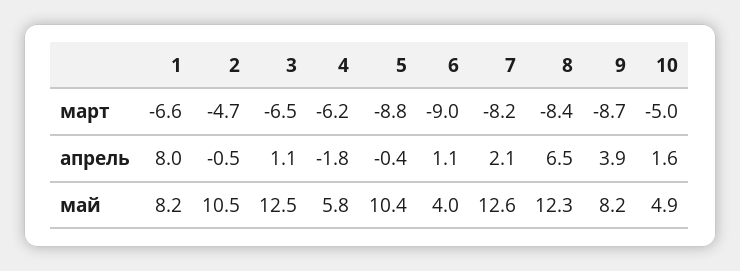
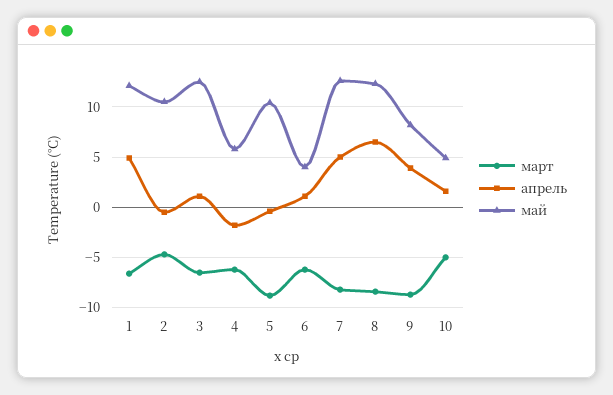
  {
    "март": {
      "1": -6.6,
      "2": -4.7,
      "3": -6.5,
      "4": -6.2,
      "5": -8.8,
-     "6": -9,
+     "6": -6,
      "7": -8.2,
      "8": -8.4,
      "9": -8.7,
      "10": -5
    },
    "апрель": {
-     "1": 8,
+     "1": 5,
      "2": -0.5,
      "3": 1.1,
      "4": -1.8,
      "5": -0.4,
      "6": 1.1,
-     "7": 2.1,
+     "7": 5,
      "8": 6.5,
      "9": 3.9,
      "10": 1.6
    },
    "май": {
-     "1": 8.2,
+     "1": 12,
      "2": 10.5,
      "3": 12.5,
      "4": 5.8,
      "5": 10.4,
      "6": 4,
      "7": 12.6,
      "8": 12.3,
      "9": 8.2,
      "10": 4.9
    }
  }

